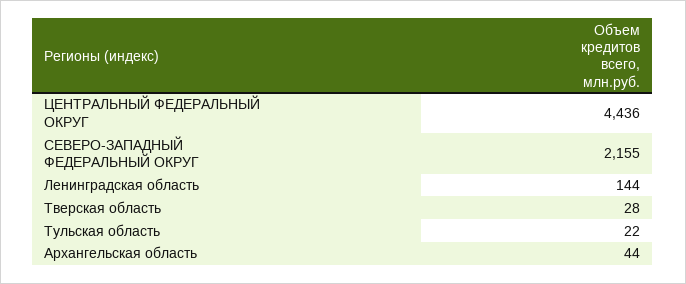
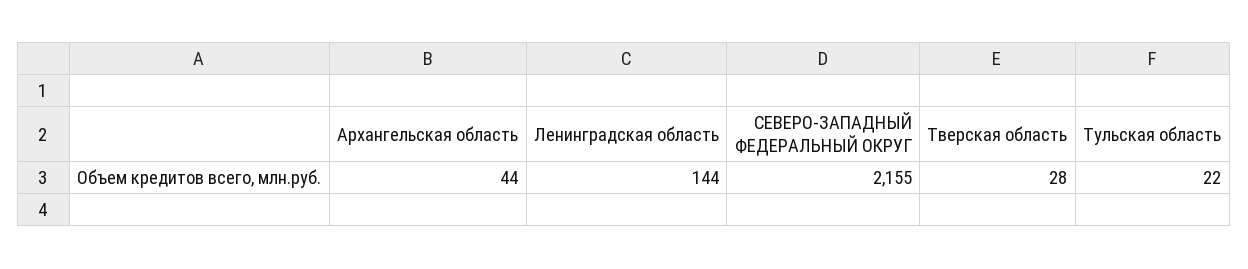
  {
-   "ЦЕНТРАЛЬНЫЙ ФЕДЕРАЛЬНЫЙ ОКРУГ": 4436,
    "СЕВЕРО-ЗАПАДНЫЙ ФЕДЕРАЛЬНЫЙ ОКРУГ": 2155,
    "Ленинградская область": 144,
    "Тверская область": 28,
    "Тульская область": 22,
    "Архангельская область": 44
  }

